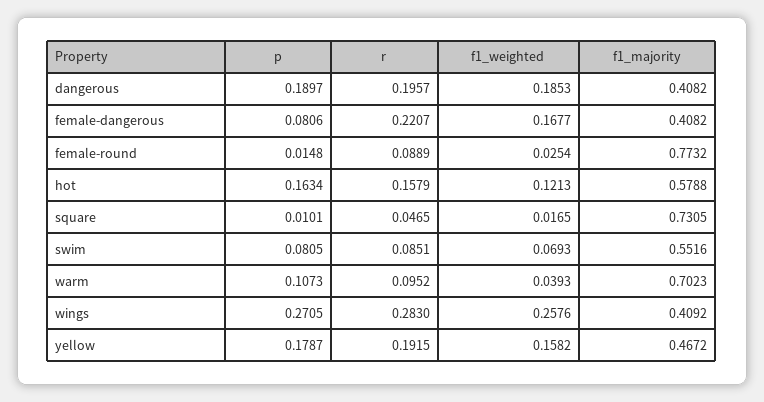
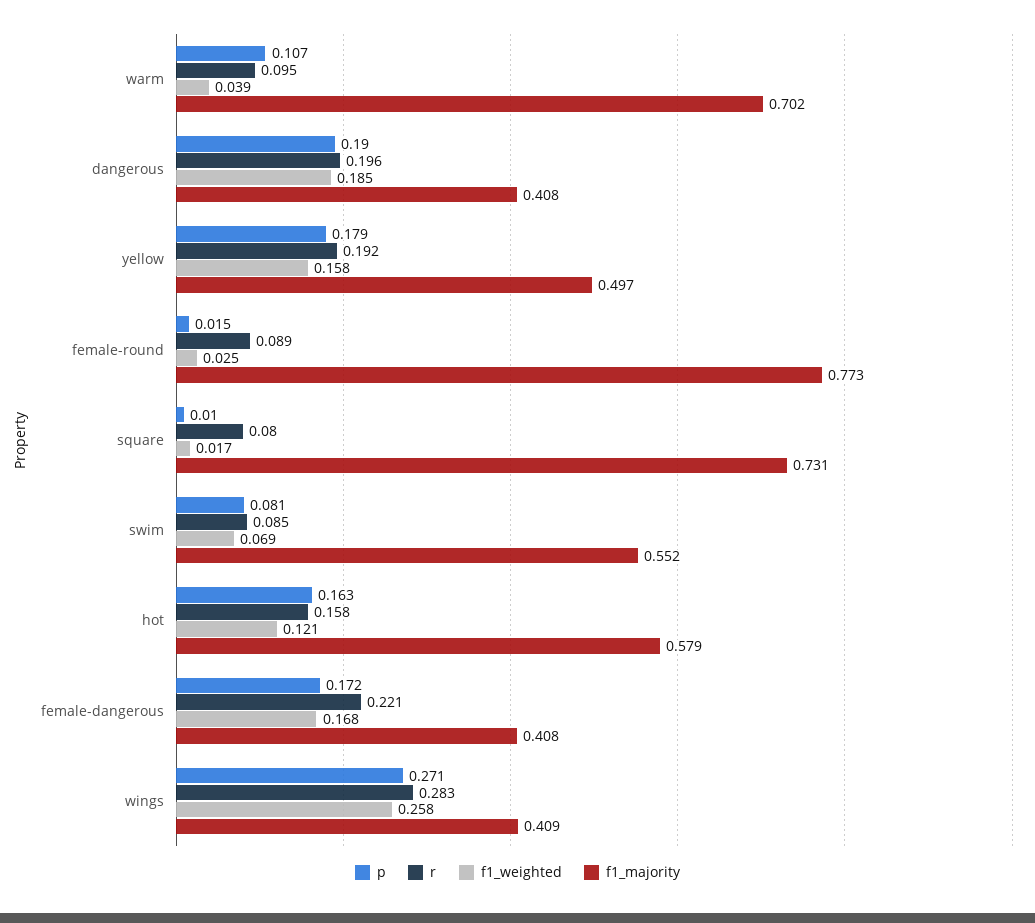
  {
    "p": {
      "dangerous": 0.1897,
-     "female-dangerous": 0.0806,
+     "female-dangerous": 0.172,
      "female-round": 0.0148,
      "hot": 0.1634,
      "square": 0.0101,
      "swim": 0.0805,
      "warm": 0.1073,
      "wings": 0.2705,
      "yellow": 0.1787
    },
    "r": {
      "dangerous": 0.1957,
      "female-dangerous": 0.2207,
      "female-round": 0.0889,
      "hot": 0.1579,
-     "square": 0.0465,
+     "square": 0.08,
      "swim": 0.0851,
      "warm": 0.0952,
      "wings": 0.283,
      "yellow": 0.1915
    },
    "f1_weighted": {
      "dangerous": 0.1853,
      "female-dangerous": 0.1677,
      "female-round": 0.0254,
      "hot": 0.1213,
      "square": 0.0165,
      "swim": 0.0693,
      "warm": 0.0393,
      "wings": 0.2576,
      "yellow": 0.1582
    },
    "f1_majority": {
      "dangerous": 0.4082,
      "female-dangerous": 0.4082,
      "female-round": 0.7732,
      "hot": 0.5788,
      "square": 0.7305,
      "swim": 0.5516,
      "warm": 0.7023,
      "wings": 0.4092,
-     "yellow": 0.4672
+     "yellow": 0.497
    }
  }

